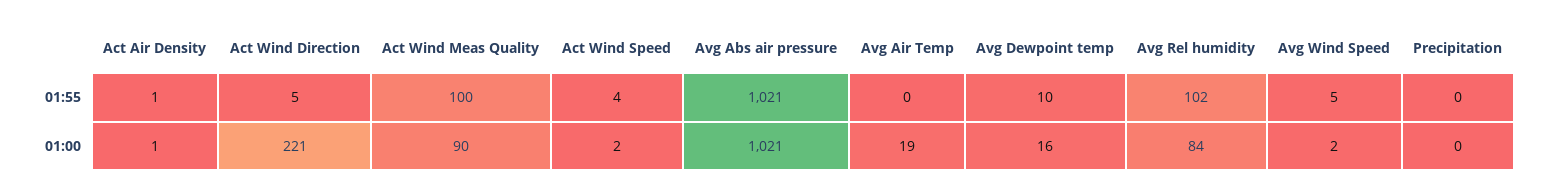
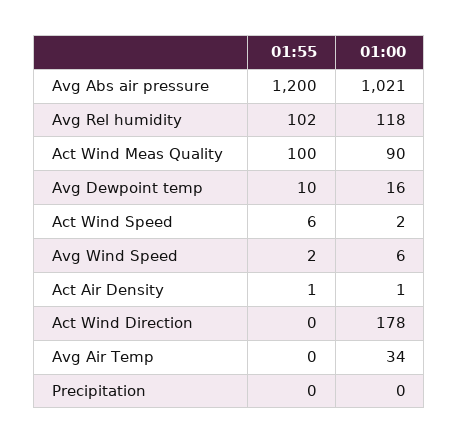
  {
    "Act Air Density": {
      "01:55": 1,
      "01:00": 1
    },
    "Act Wind Direction": {
-     "01:55": 5,
+     "01:55": 0,
-     "01:00": 221
+     "01:00": 178
    },
    "Act Wind Meas Quality": {
      "01:55": 100,
      "01:00": 90
    },
    "Act Wind Speed": {
-     "01:55": 4,
+     "01:55": 6,
      "01:00": 2
    },
    "Avg Abs air pressure": {
-     "01:55": 1021,
+     "01:55": 1200,
      "01:00": 1021
    },
    "Avg Air Temp": {
      "01:55": 0,
-     "01:00": 19
+     "01:00": 34
    },
    "Avg Dewpoint temp": {
      "01:55": 10,
      "01:00": 16
    },
    "Avg Rel humidity": {
      "01:55": 102,
-     "01:00": 84
+     "01:00": 118
    },
    "Avg Wind Speed": {
-     "01:55": 5,
+     "01:55": 2,
-     "01:00": 2
+     "01:00": 6
    },
    "Precipitation": {
      "01:55": 0,
      "01:00": 0
    }
  }

